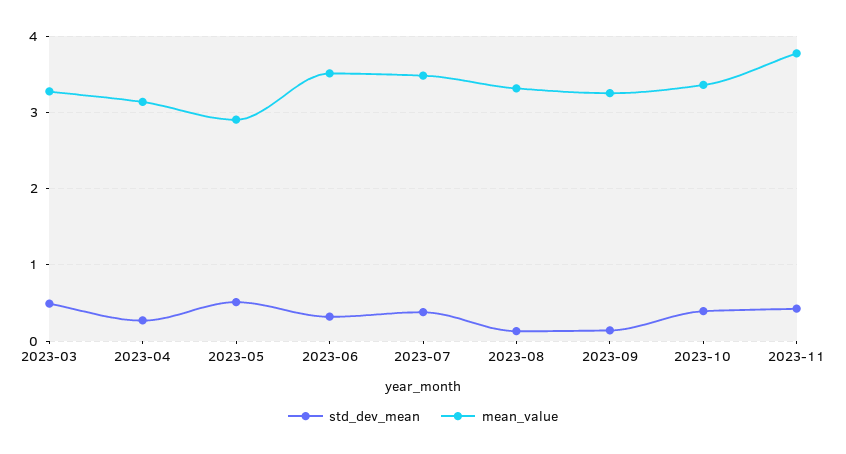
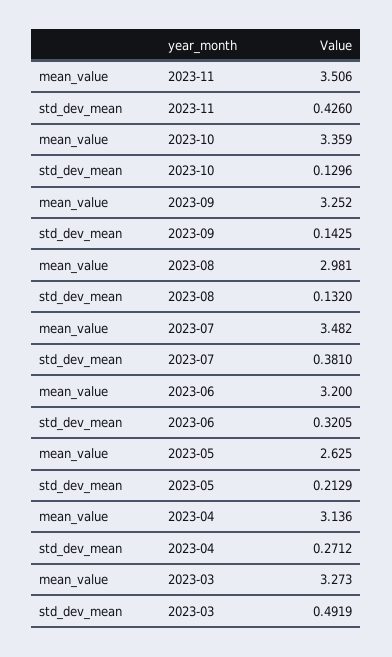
  {
    "std_dev_mean": {
      "2023-03": 0.4919,
      "2023-04": 0.2712,
-     "2023-05": 0.5,
+     "2023-05": 0.2129,
      "2023-06": 0.3205,
      "2023-07": 0.381,
      "2023-08": 0.132,
      "2023-09": 0.1425,
-     "2023-10": 0.4,
+     "2023-10": 0.1296,
      "2023-11": 0.426
    },
    "mean_value": {
      "2023-03": 3.273,
      "2023-04": 3.136,
-     "2023-05": 2.9,
+     "2023-05": 2.625,
-     "2023-06": 3.5,
+     "2023-06": 3.2,
      "2023-07": 3.482,
-     "2023-08": 3.3,
+     "2023-08": 2.981,
      "2023-09": 3.252,
      "2023-10": 3.359,
-     "2023-11": 3.8
+     "2023-11": 3.506
    }
  }

